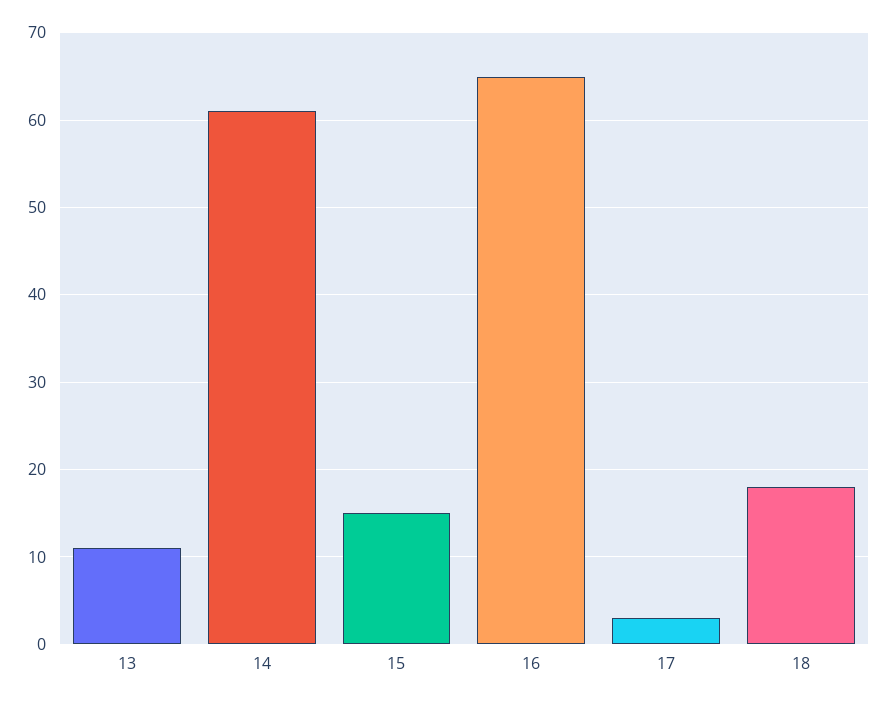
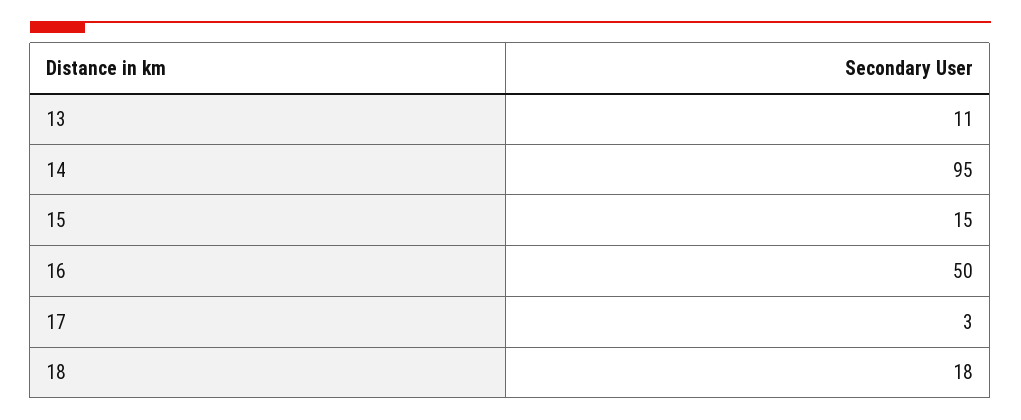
  {
    "13": 11,
-   "14": 61,
+   "14": 95,
    "15": 15,
-   "16": 65,
+   "16": 50,
    "17": 3,
    "18": 18
  }

